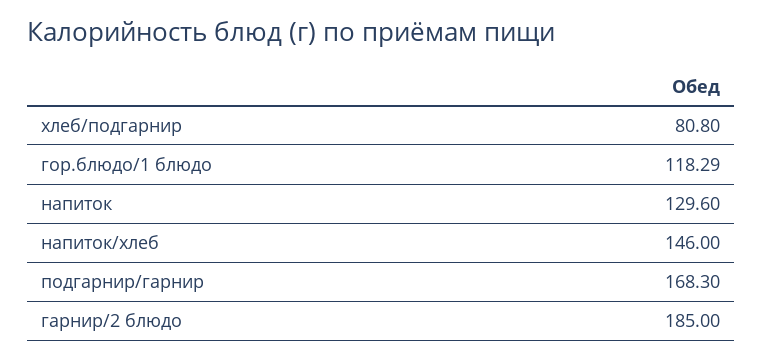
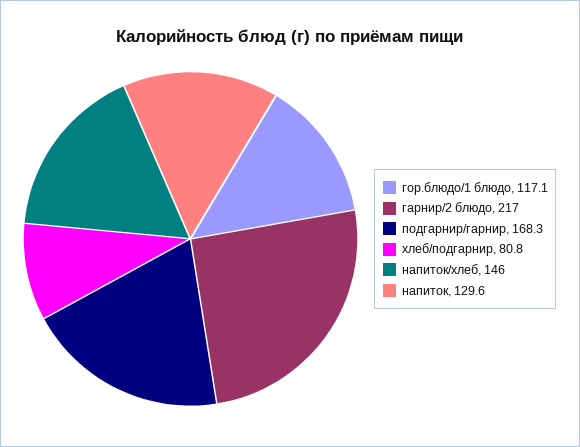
  {
    "хлеб/подгарнир": 80.8,
-   "гор.блюдо/1 блюдо": 118.29,
+   "гор.блюдо/1 блюдо": 117.1,
    "напиток": 129.6,
    "напиток/хлеб": 146,
    "подгарнир/гарнир": 168.3,
-   "гарнир/2 блюдо": 185
+   "гарнир/2 блюдо": 217
  }

